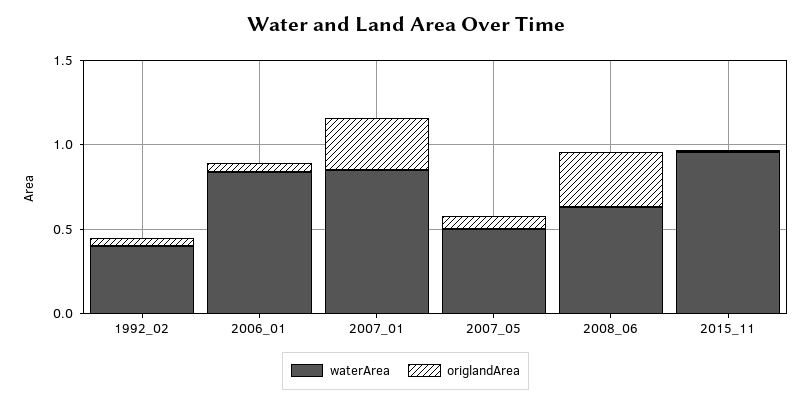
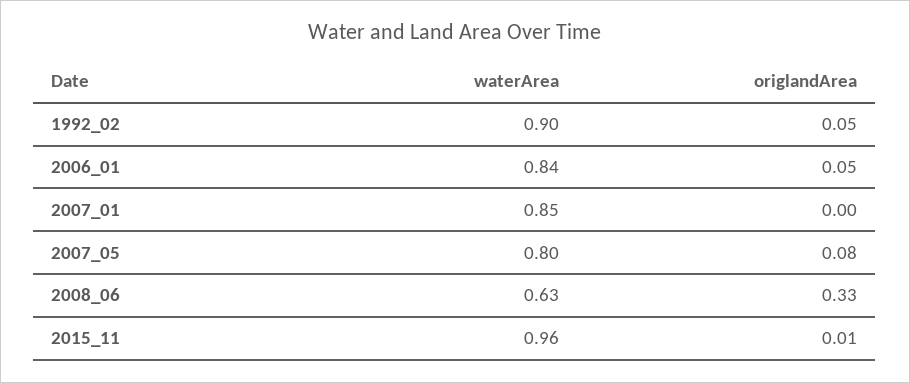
  {
    "waterArea": {
-     "1992_02": 0.4,
+     "1992_02": 0.9,
      "2006_01": 0.84,
      "2007_01": 0.85,
-     "2007_05": 0.5,
+     "2007_05": 0.8,
      "2008_06": 0.63,
      "2015_11": 0.96
    },
    "origlandArea": {
      "1992_02": 0.05,
      "2006_01": 0.05,
-     "2007_01": 0.3,
+     "2007_01": 0,
      "2007_05": 0.08,
      "2008_06": 0.33,
      "2015_11": 0.01
    }
  }

